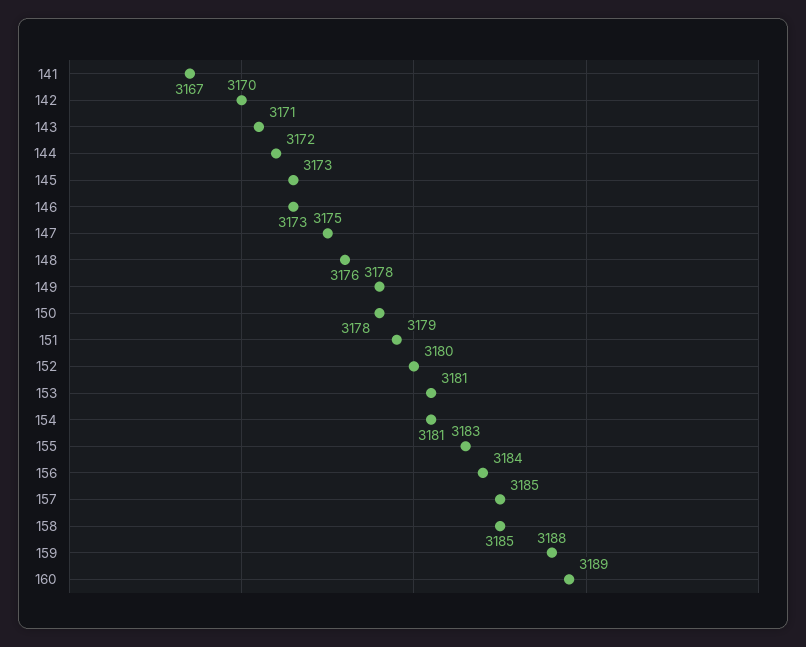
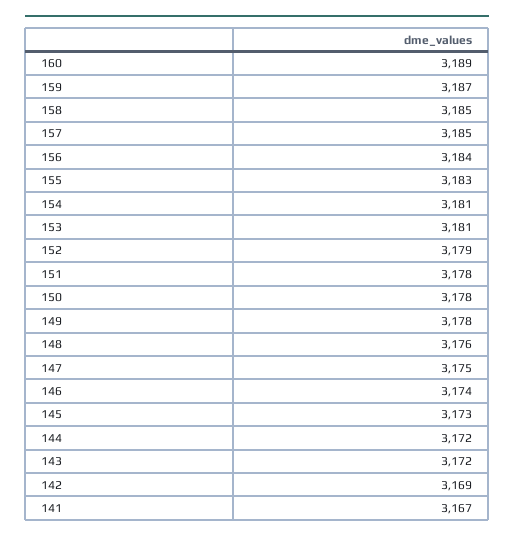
  {
    "141": 3167,
-   "142": 3170,
+   "142": 3169,
-   "143": 3171,
+   "143": 3172,
    "144": 3172,
    "145": 3173,
-   "146": 3173,
+   "146": 3174,
    "147": 3175,
    "148": 3176,
    "149": 3178,
    "150": 3178,
-   "151": 3179,
+   "151": 3178,
-   "152": 3180,
+   "152": 3179,
    "153": 3181,
    "154": 3181,
    "155": 3183,
    "156": 3184,
    "157": 3185,
    "158": 3185,
-   "159": 3188,
+   "159": 3187,
    "160": 3189
  }

